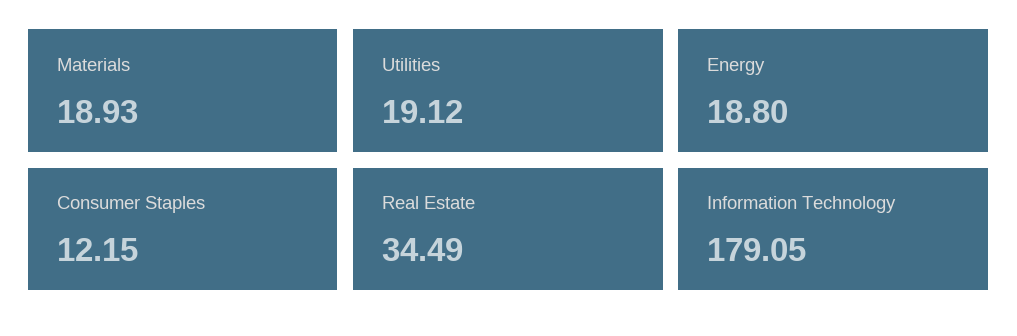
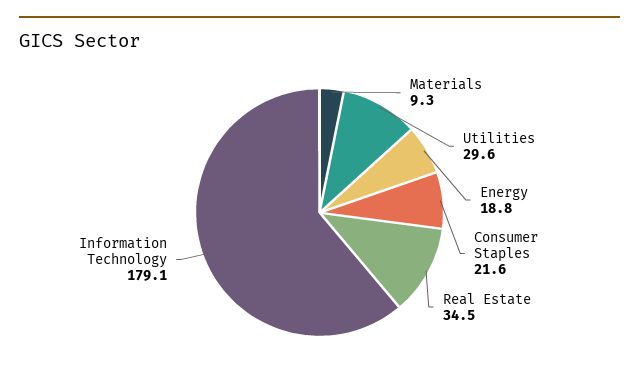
  {
-   "Materials": 18.93,
+   "Materials": 9.3,
-   "Utilities": 19.12,
+   "Utilities": 29.6,
    "Energy": 18.8,
-   "Consumer Staples": 12.15,
+   "Consumer Staples": 21.6,
    "Real Estate": 34.49,
    "Information Technology": 179.05
  }

